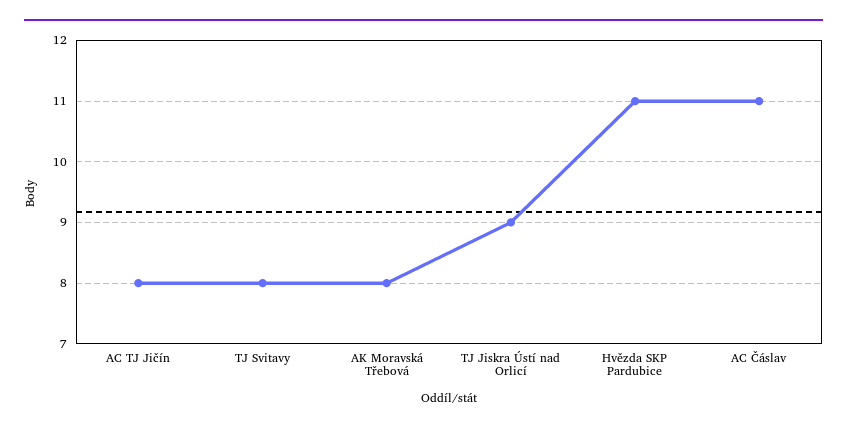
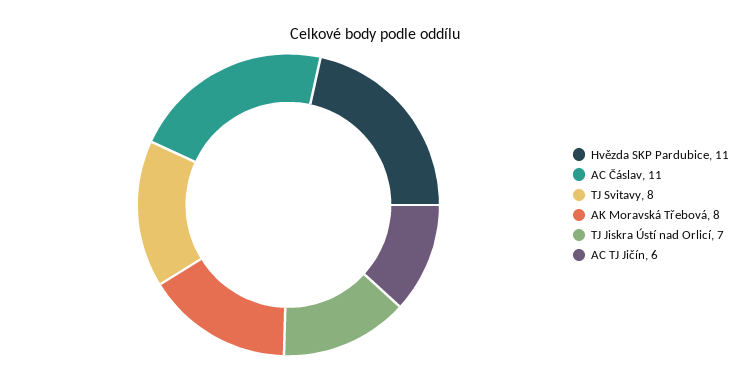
  {
-   "AC TJ Jičín": 8,
+   "AC TJ Jičín": 6,
    "TJ Svitavy": 8,
    "AK Moravská Třebová": 8,
-   "TJ Jiskra Ústí nad Orlicí": 9,
+   "TJ Jiskra Ústí nad Orlicí": 7,
    "Hvězda SKP Pardubice": 11,
    "AC Čáslav": 11
  }

